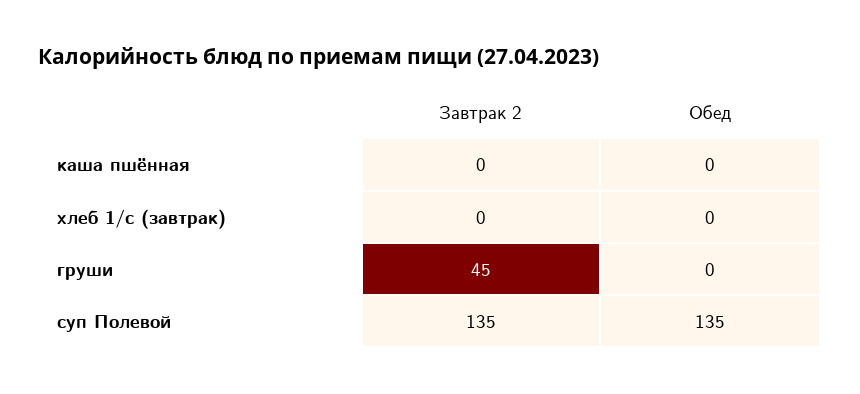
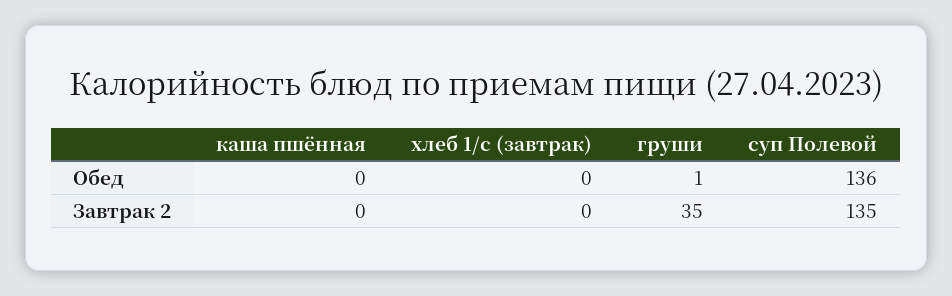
  {
    "Завтрак 2": {
      "каша пшённая": 0,
      "хлеб 1/с (завтрак)": 0,
-     "груши": 45,
+     "груши": 35,
      "суп Полевой": 135
    },
    "Обед": {
      "каша пшённая": 0,
      "хлеб 1/с (завтрак)": 0,
-     "груши": 0,
+     "груши": 1,
-     "суп Полевой": 135
+     "суп Полевой": 136
    }
  }

